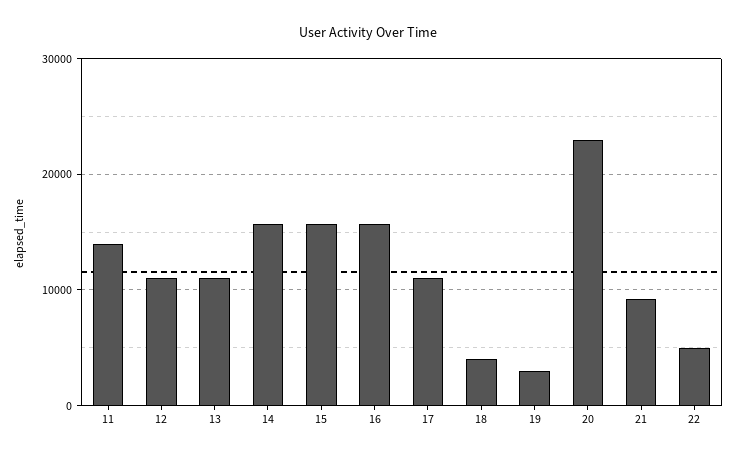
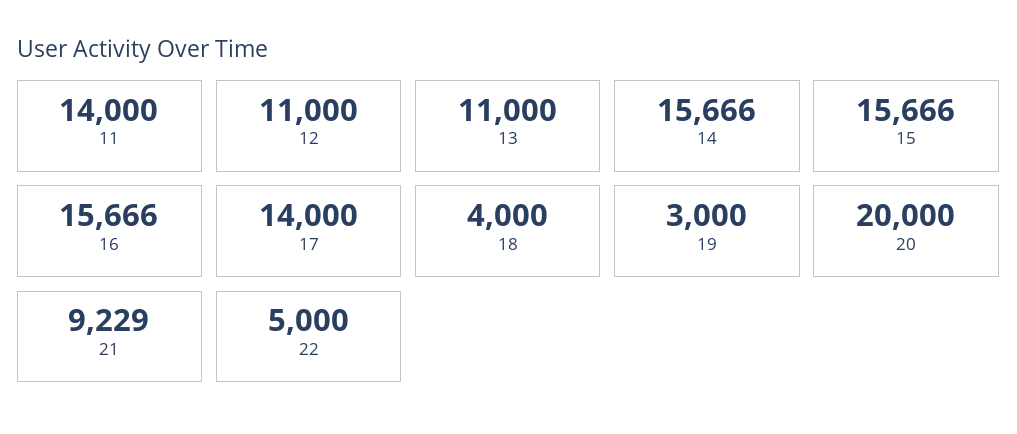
  {
    "11": 14000,
    "12": 11000,
    "13": 11000,
    "14": 15666,
    "15": 15666,
    "16": 15666,
-   "17": 11000,
+   "17": 14000,
    "18": 4000,
    "19": 3000,
-   "20": 23000,
+   "20": 20000,
    "21": 9229,
    "22": 5000
  }

